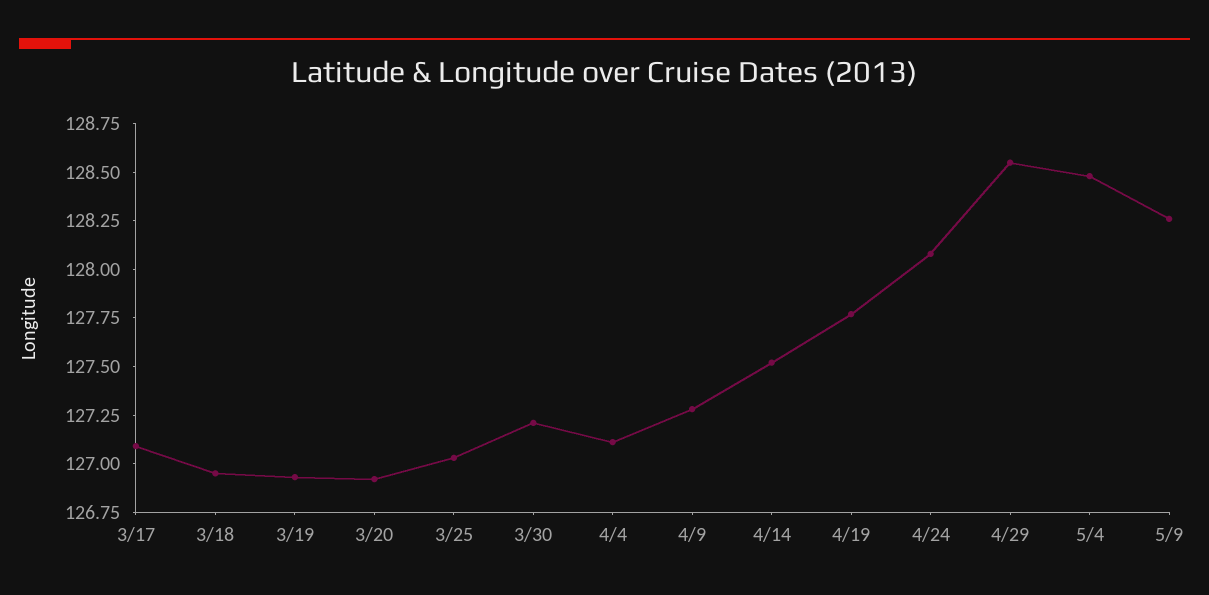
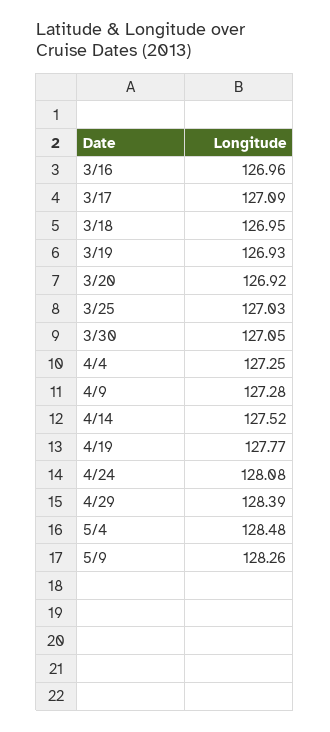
  {
    "3/17": 127.09,
    "3/18": 126.95,
    "3/19": 126.93,
    "3/20": 126.92,
    "3/25": 127.03,
-   "3/30": 127.2,
+   "3/30": 127.05,
-   "4/4": 127.1,
+   "4/4": 127.25,
    "4/9": 127.28,
    "4/14": 127.52,
    "4/19": 127.77,
    "4/24": 128.08,
-   "4/29": 128.55,
+   "4/29": 128.39,
    "5/4": 128.48,
-   "5/9": 128.26
+   "5/9": 128.26,
+   "3/16": 126.96
  }

